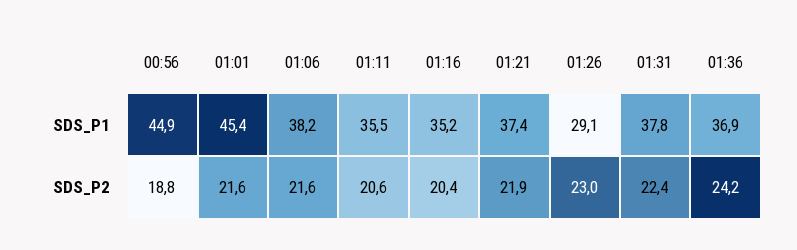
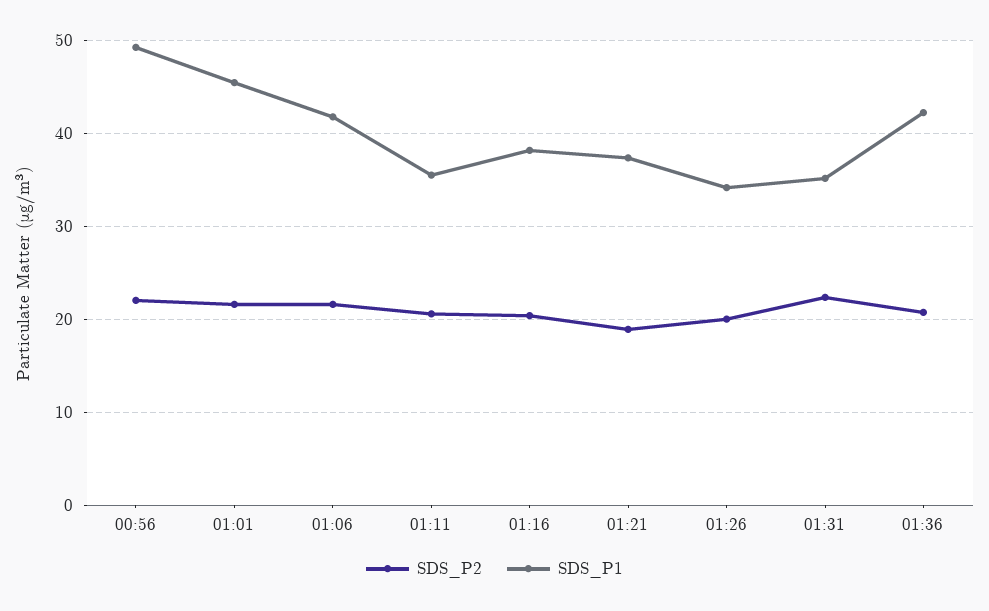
  {
    "SDS_P1": {
-     "00:56": 44.9,
+     "00:56": 49,
      "01:01": 45.4,
-     "01:06": 38.2,
+     "01:06": 42,
      "01:11": 35.5,
-     "01:16": 35.2,
+     "01:16": 38,
      "01:21": 37.4,
-     "01:26": 29.1,
+     "01:26": 34,
-     "01:31": 37.8,
+     "01:31": 35,
-     "01:36": 36.9
+     "01:36": 42
    },
    "SDS_P2": {
-     "00:56": 18.8,
+     "00:56": 22,
      "01:01": 21.6,
      "01:06": 21.6,
      "01:11": 20.6,
      "01:16": 20.4,
-     "01:21": 21.9,
+     "01:21": 19,
-     "01:26": 23,
+     "01:26": 20,
      "01:31": 22.4,
-     "01:36": 24.2
+     "01:36": 21
    }
  }

